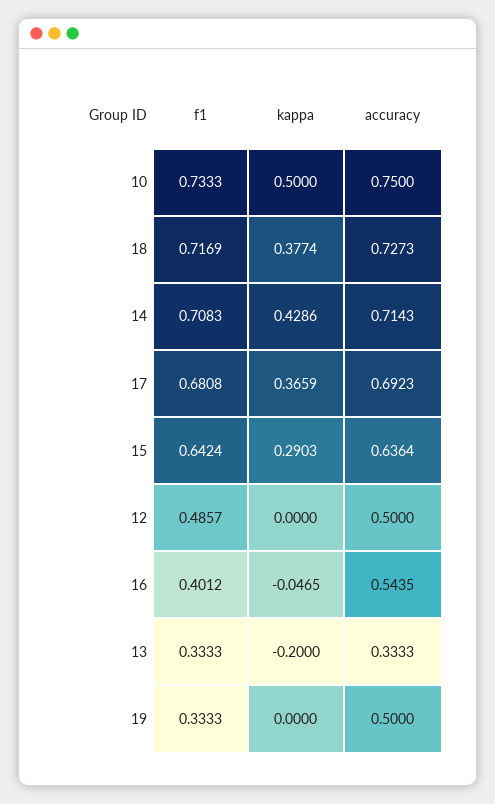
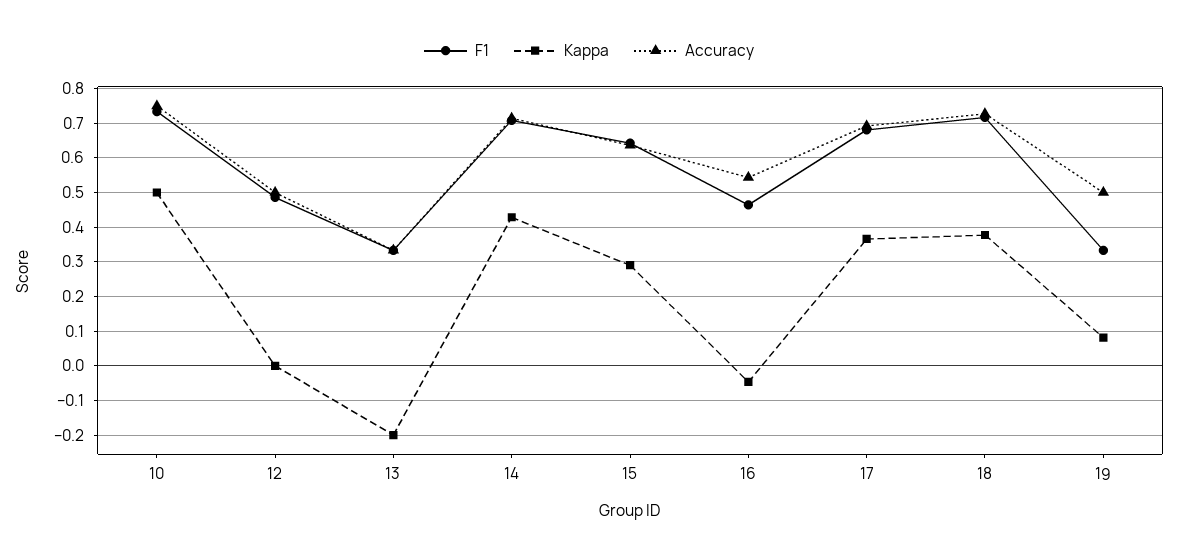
  {
    "f1": {
      "10": 0.7333,
      "18": 0.7169,
      "14": 0.7083,
      "17": 0.6808,
      "15": 0.6424,
      "12": 0.4857,
-     "16": 0.4012,
+     "16": 0.46,
      "13": 0.3333,
      "19": 0.3333
    },
    "kappa": {
      "10": 0.5,
      "18": 0.3774,
      "14": 0.4286,
      "17": 0.3659,
      "15": 0.2903,
      "12": 0,
      "16": -0.0465,
      "13": -0.2,
-     "19": 0
+     "19": 0.08
    },
    "accuracy": {
      "10": 0.75,
      "18": 0.7273,
      "14": 0.7143,
      "17": 0.6923,
      "15": 0.6364,
      "12": 0.5,
      "16": 0.5435,
      "13": 0.3333,
      "19": 0.5
    }
  }

